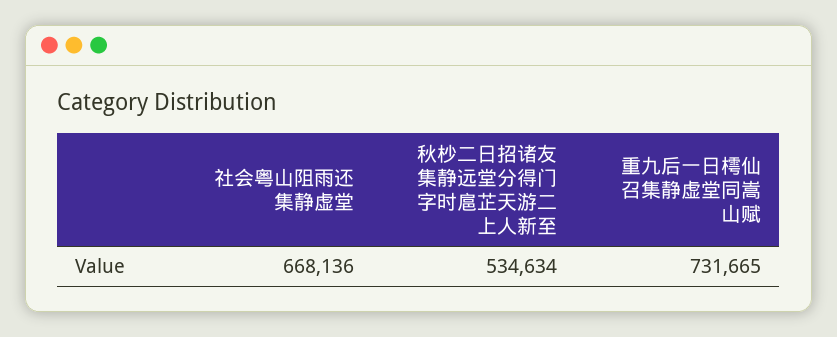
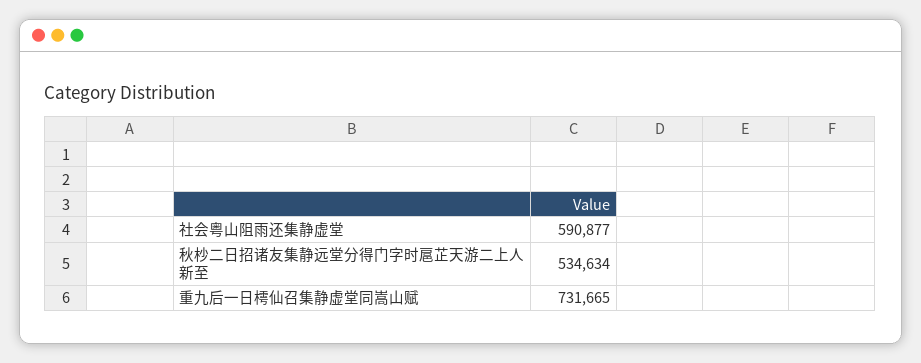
  {
-   "社会粤山阻雨还集静虚堂": 668136,
+   "社会粤山阻雨还集静虚堂": 590877,
    "秋杪二日招诸友集静远堂分得门字时扈芷天游二上人新至": 534634,
    "重九后一日樗仙召集静虚堂同嵩山赋": 731665
  }

